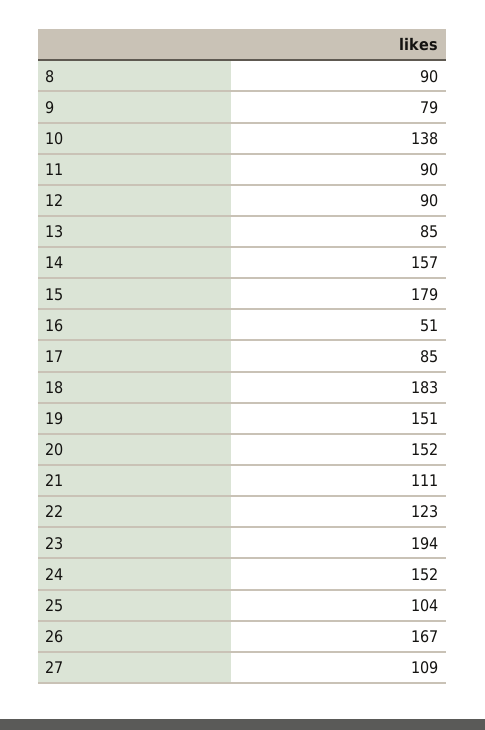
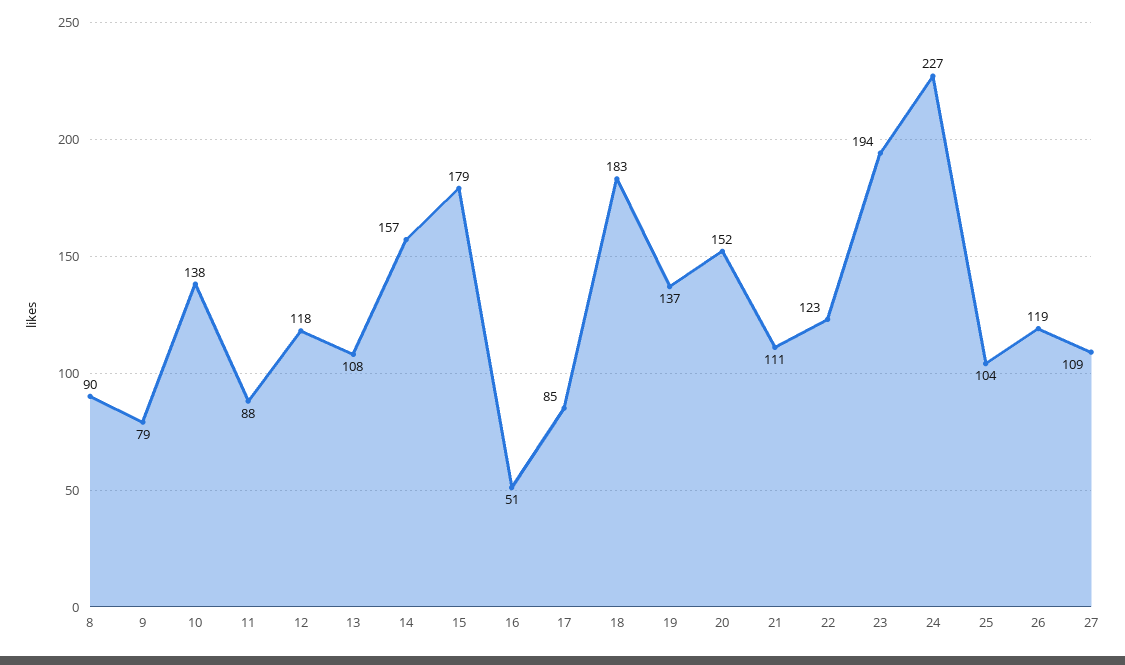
  {
    "8": 90,
    "9": 79,
    "10": 138,
-   "11": 90,
+   "11": 88,
-   "12": 90,
+   "12": 118,
-   "13": 85,
+   "13": 108,
    "14": 157,
    "15": 179,
    "16": 51,
    "17": 85,
    "18": 183,
-   "19": 151,
+   "19": 137,
    "20": 152,
    "21": 111,
    "22": 123,
    "23": 194,
-   "24": 152,
+   "24": 227,
    "25": 104,
-   "26": 167,
+   "26": 119,
    "27": 109
  }

